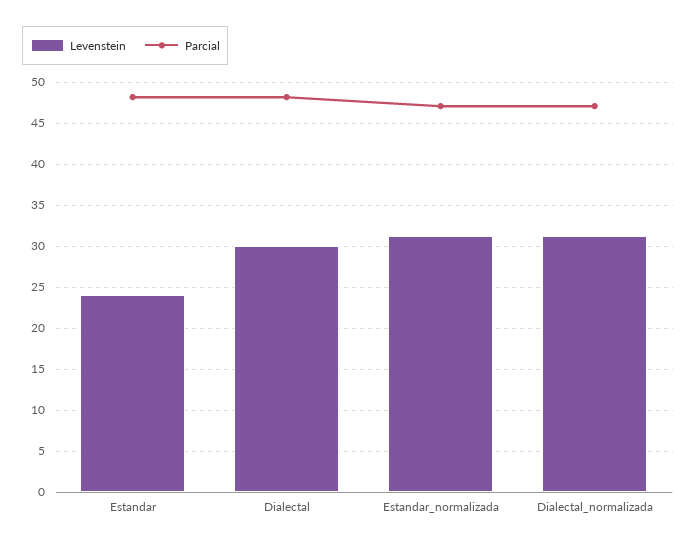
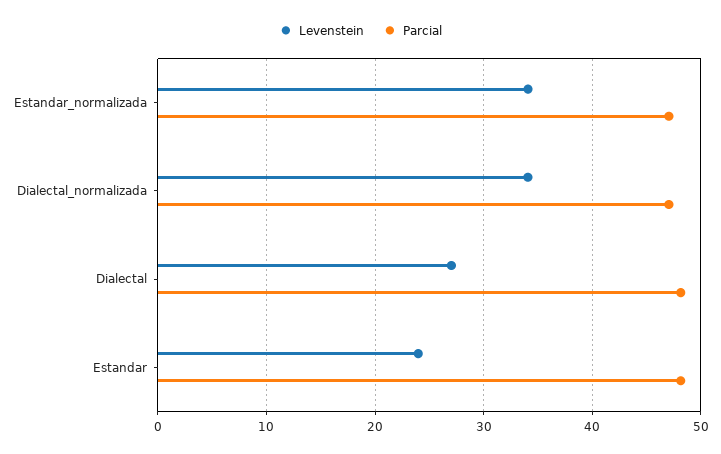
  {
    "Levenstein": {
      "Estandar": 24,
-     "Dialectal": 30,
+     "Dialectal": 27,
-     "Estandar_normalizada": 31,
+     "Estandar_normalizada": 34,
-     "Dialectal_normalizada": 31
+     "Dialectal_normalizada": 34
    },
    "Parcial": {
      "Estandar": 48,
      "Dialectal": 48,
      "Estandar_normalizada": 47,
      "Dialectal_normalizada": 47
    }
  }

